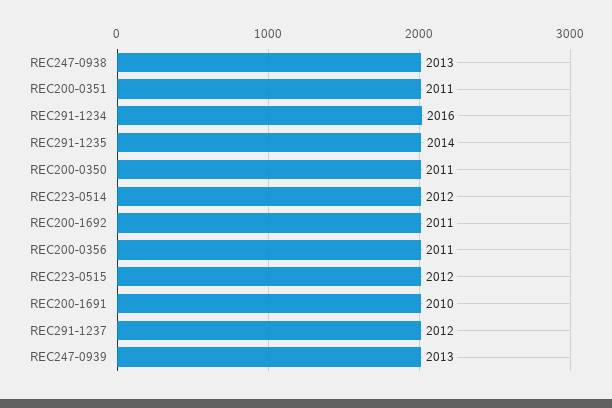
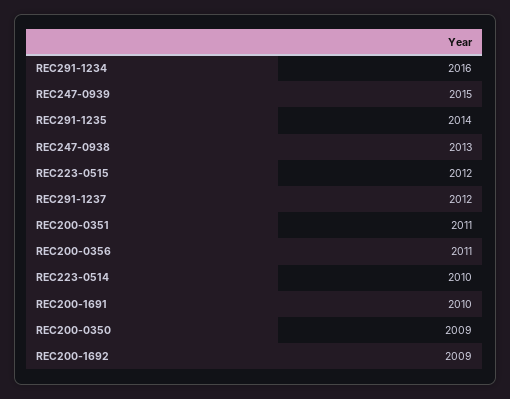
  {
    "REC247-0938": 2013,
    "REC200-0351": 2011,
    "REC291-1234": 2016,
    "REC291-1235": 2014,
-   "REC200-0350": 2011,
+   "REC200-0350": 2009,
-   "REC223-0514": 2012,
+   "REC223-0514": 2010,
-   "REC200-1692": 2011,
+   "REC200-1692": 2009,
    "REC200-0356": 2011,
    "REC223-0515": 2012,
    "REC200-1691": 2010,
    "REC291-1237": 2012,
-   "REC247-0939": 2013
+   "REC247-0939": 2015
  }

